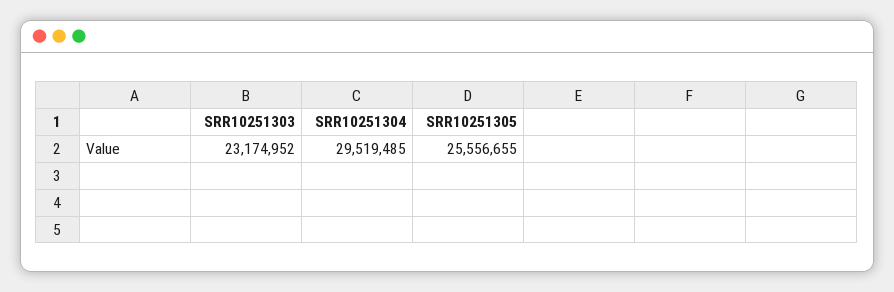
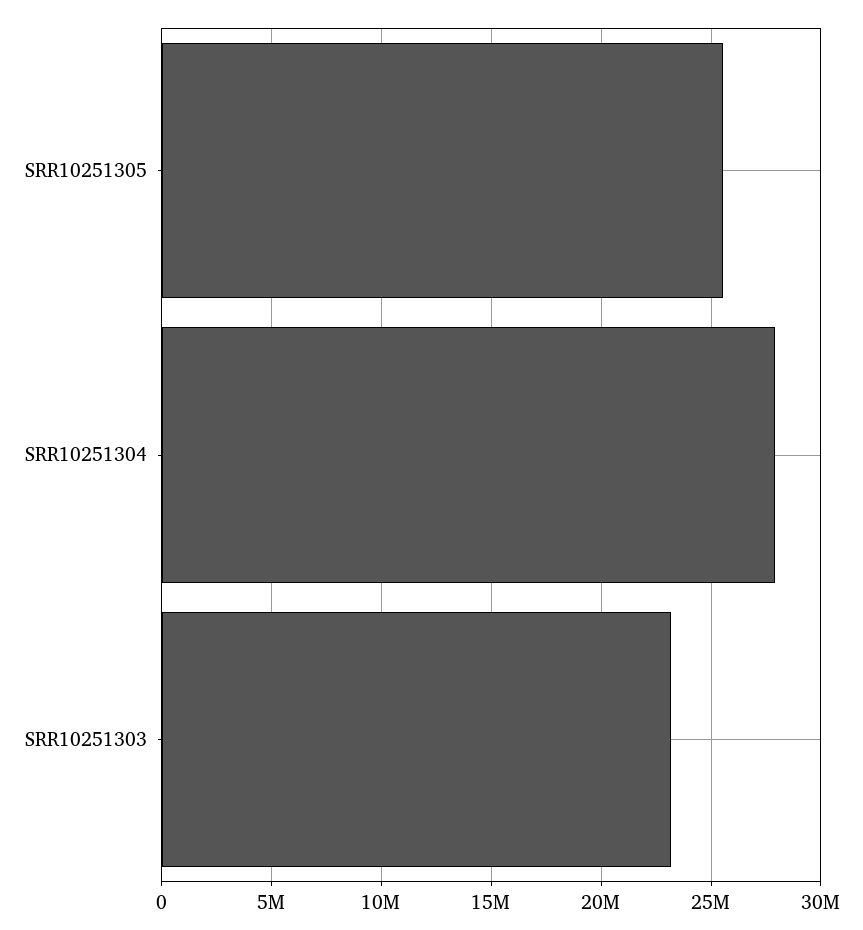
  {
    "SRR10251303": 23174952,
-   "SRR10251304": 29519485,
+   "SRR10251304": 28000000,
    "SRR10251305": 25556655
  }

